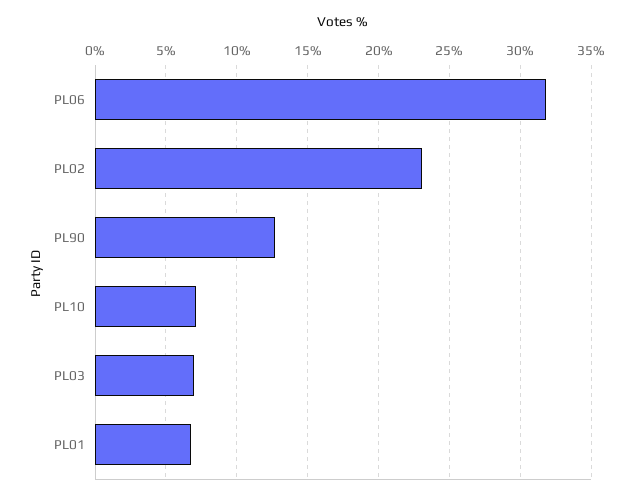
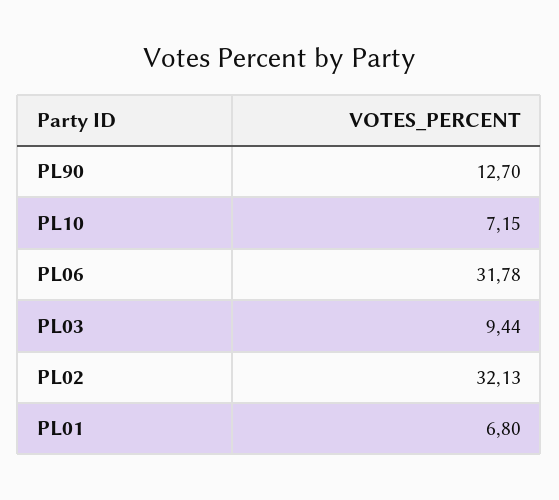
  {
    "PL06": 31.78,
-   "PL02": 23,
+   "PL02": 32.13,
    "PL90": 12.7,
    "PL10": 7.15,
-   "PL03": 7,
+   "PL03": 9.44,
    "PL01": 6.8
  }

